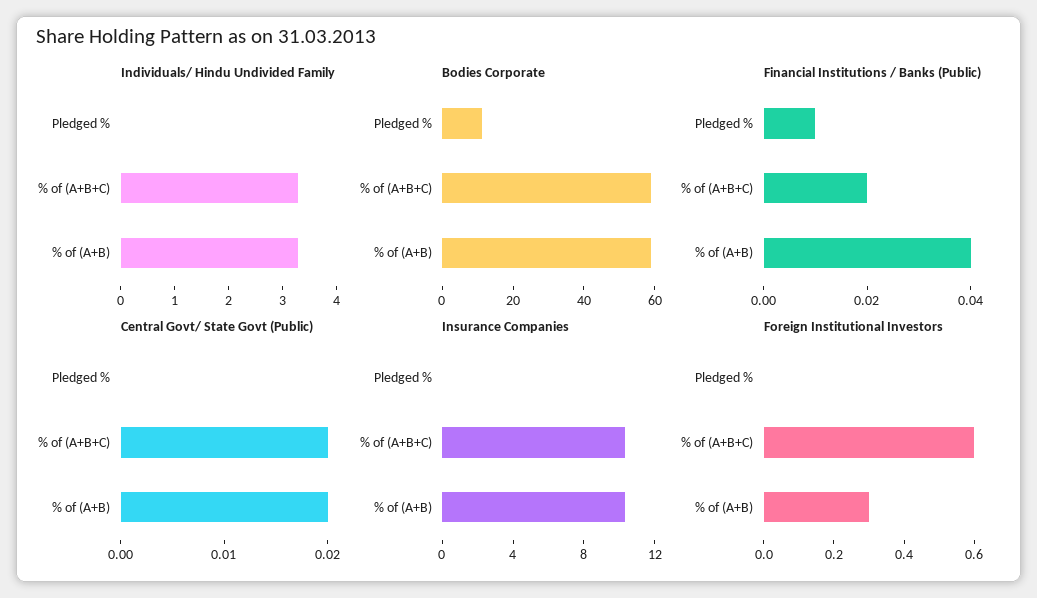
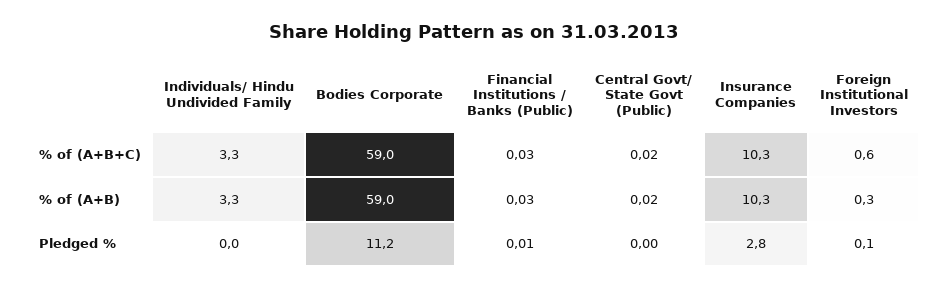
  {
    "Individuals/ Hindu Undivided Family": {
      "Pledged %": 0,
      "% of (A+B+C)": 3.3,
      "% of (A+B)": 3.3
    },
    "Bodies Corporate": {
      "Pledged %": 11.2,
      "% of (A+B+C)": 59,
      "% of (A+B)": 59
    },
    "Financial Institutions / Banks (Public)": {
      "Pledged %": 0.01,
-     "% of (A+B+C)": 0.02,
+     "% of (A+B+C)": 0.03,
-     "% of (A+B)": 0.04
+     "% of (A+B)": 0.03
    },
    "Central Govt/ State Govt (Public)": {
      "Pledged %": 0,
      "% of (A+B+C)": 0.02,
      "% of (A+B)": 0.02
    },
    "Insurance Companies": {
-     "Pledged %": 0,
+     "Pledged %": 2.8,
      "% of (A+B+C)": 10.3,
      "% of (A+B)": 10.3
    },
    "Foreign Institutional Investors": {
-     "Pledged %": 0,
+     "Pledged %": 0.1,
      "% of (A+B+C)": 0.6,
      "% of (A+B)": 0.3
    }
  }

